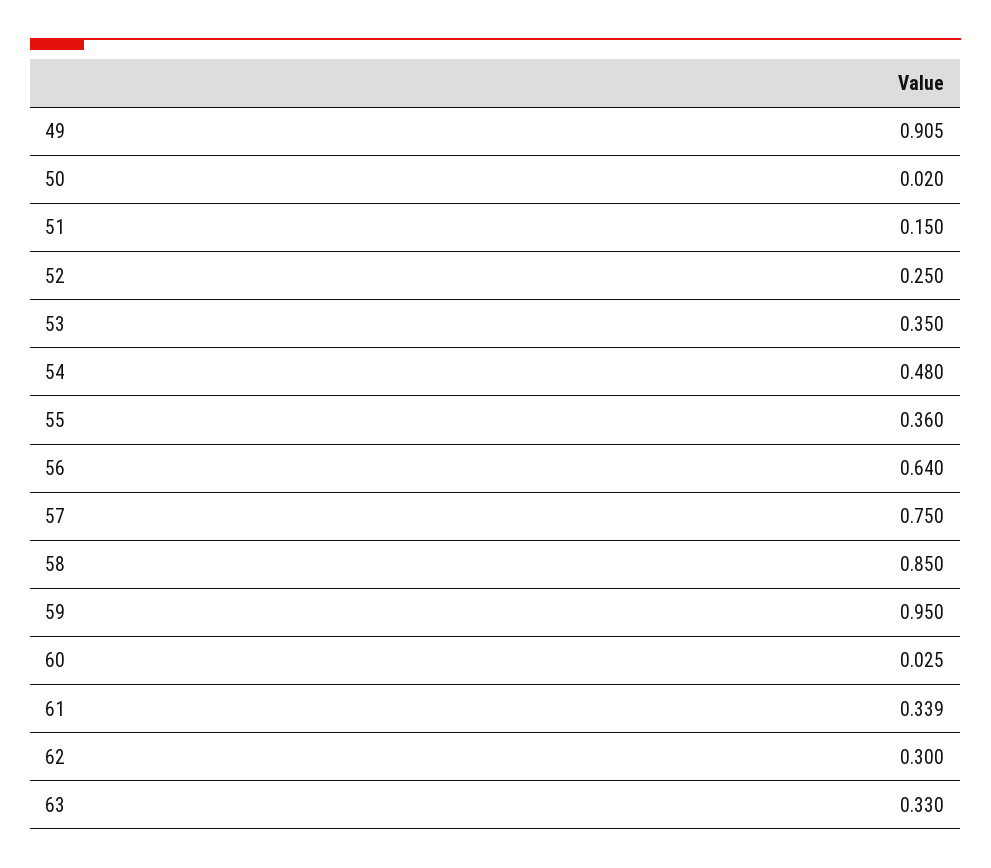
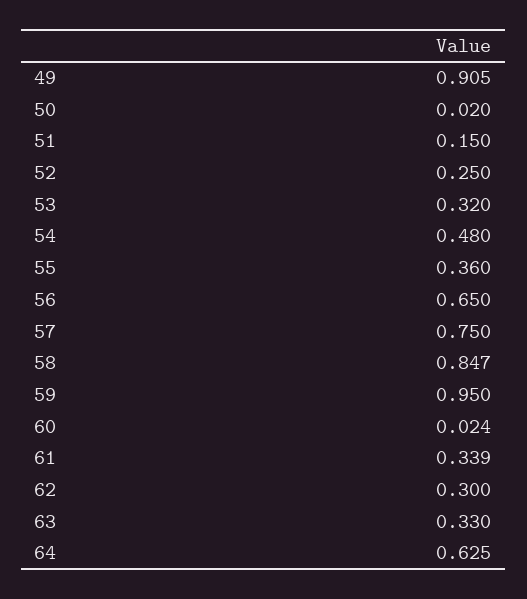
  {
    "49": 0.905,
    "50": 0.02,
    "51": 0.15,
    "52": 0.25,
-   "53": 0.35,
+   "53": 0.32,
    "54": 0.48,
    "55": 0.36,
-   "56": 0.64,
+   "56": 0.65,
    "57": 0.75,
-   "58": 0.85,
+   "58": 0.847,
    "59": 0.95,
-   "60": 0.025,
+   "60": 0.024,
    "61": 0.339,
    "62": 0.3,
-   "63": 0.33
+   "63": 0.33,
+   "64": 0.625
  }

